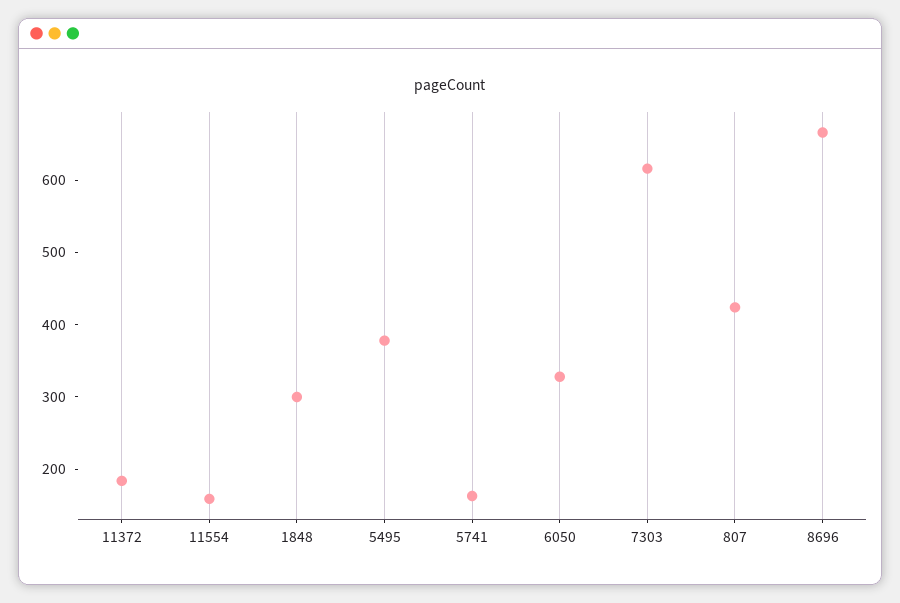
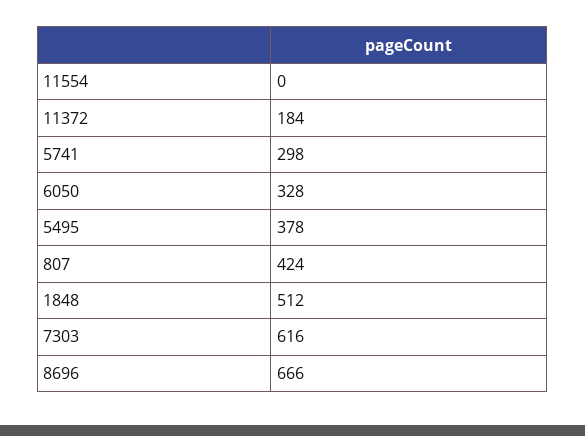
  {
    "11372": 184,
-   "11554": 160,
+   "11554": 0,
-   "1848": 300,
+   "1848": 512,
    "5495": 378,
-   "5741": 160,
+   "5741": 298,
    "6050": 328,
    "7303": 616,
    "807": 424,
    "8696": 666
  }

